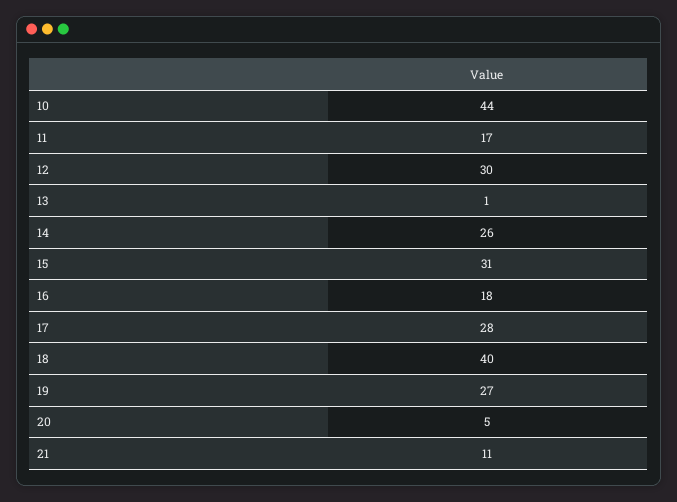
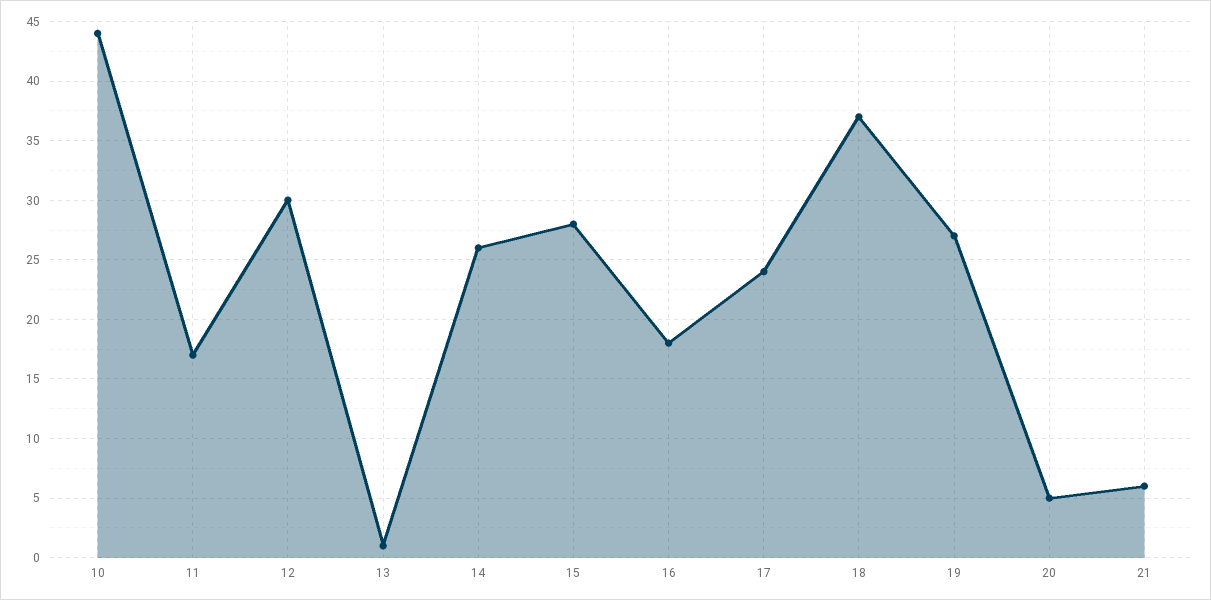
  {
    "10": 44,
    "11": 17,
    "12": 30,
    "13": 1,
    "14": 26,
-   "15": 31,
+   "15": 28,
    "16": 18,
-   "17": 28,
+   "17": 24,
-   "18": 40,
+   "18": 37,
    "19": 27,
    "20": 5,
-   "21": 11
+   "21": 6
  }

